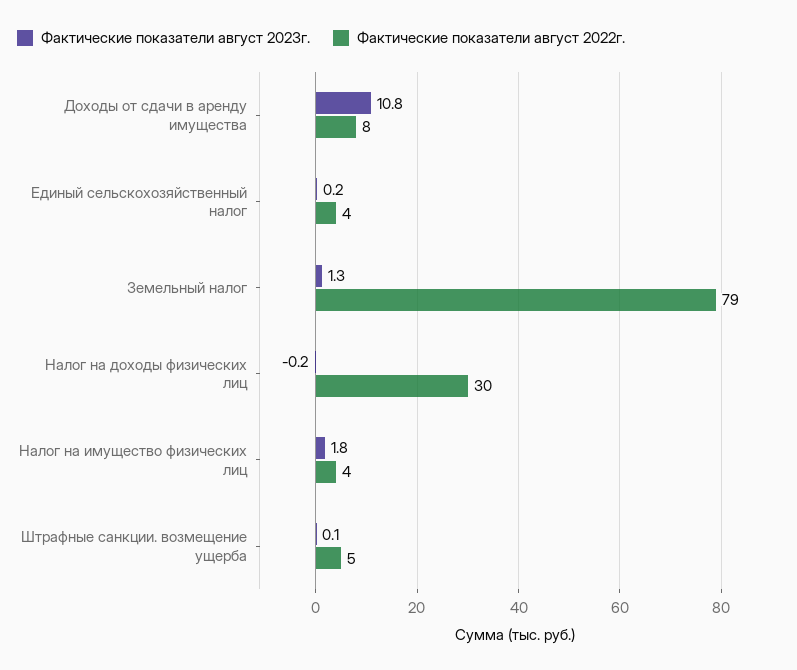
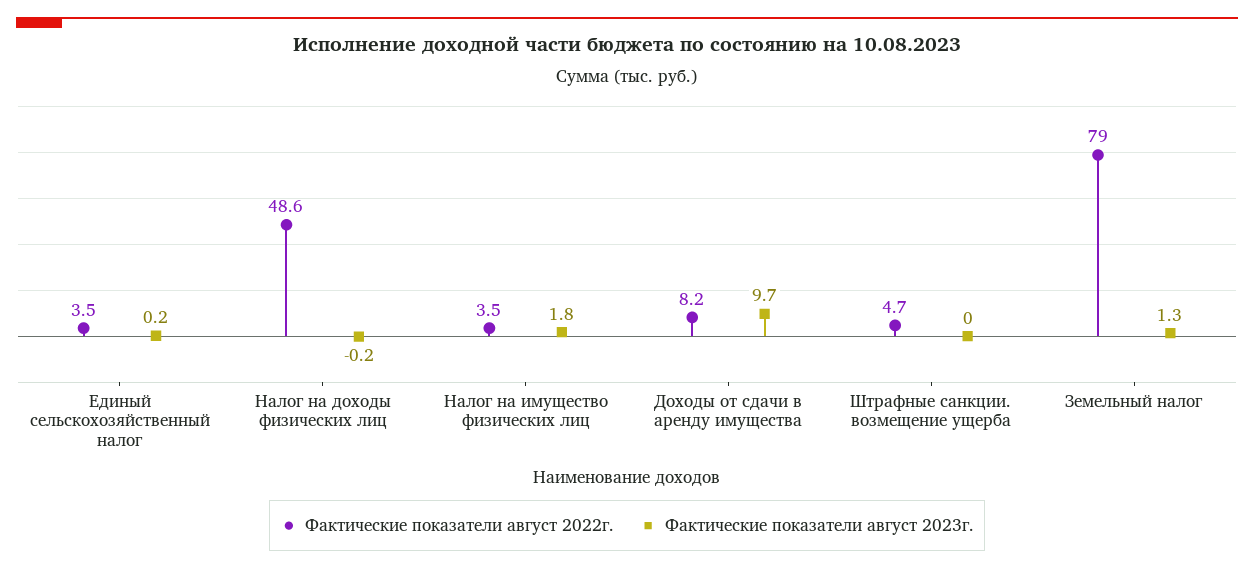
  {
    "Фактические показатели август 2023г.": {
-     "Доходы от сдачи в аренду имущества": 10.8,
+     "Доходы от сдачи в аренду имущества": 9.7,
      "Единый сельскохозяйственный налог": 0.2,
      "Земельный налог": 1.3,
      "Налог на доходы физических лиц": -0.2,
      "Налог на имущество физических лиц": 1.8,
-     "Штрафные санкции. возмещение ущерба": 0.1
+     "Штрафные санкции. возмещение ущерба": 0
    },
    "Фактические показатели август 2022г.": {
      "Доходы от сдачи в аренду имущества": 8.2,
      "Единый сельскохозяйственный налог": 3.5,
      "Земельный налог": 79,
-     "Налог на доходы физических лиц": 30,
+     "Налог на доходы физических лиц": 48.6,
      "Налог на имущество физических лиц": 3.5,
      "Штрафные санкции. возмещение ущерба": 4.7
    }
  }

